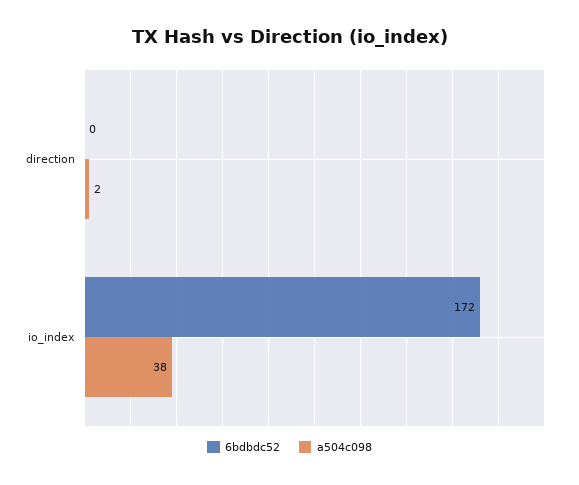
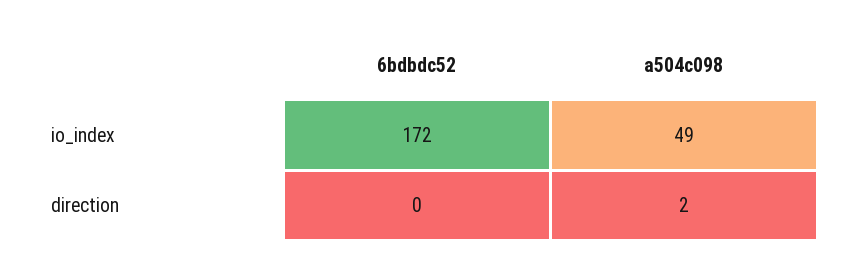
  {
    "6bdbdc52": {
      "direction": 0,
      "io_index": 172
    },
    "a504c098": {
      "direction": 2,
-     "io_index": 38
+     "io_index": 49
    }
  }

